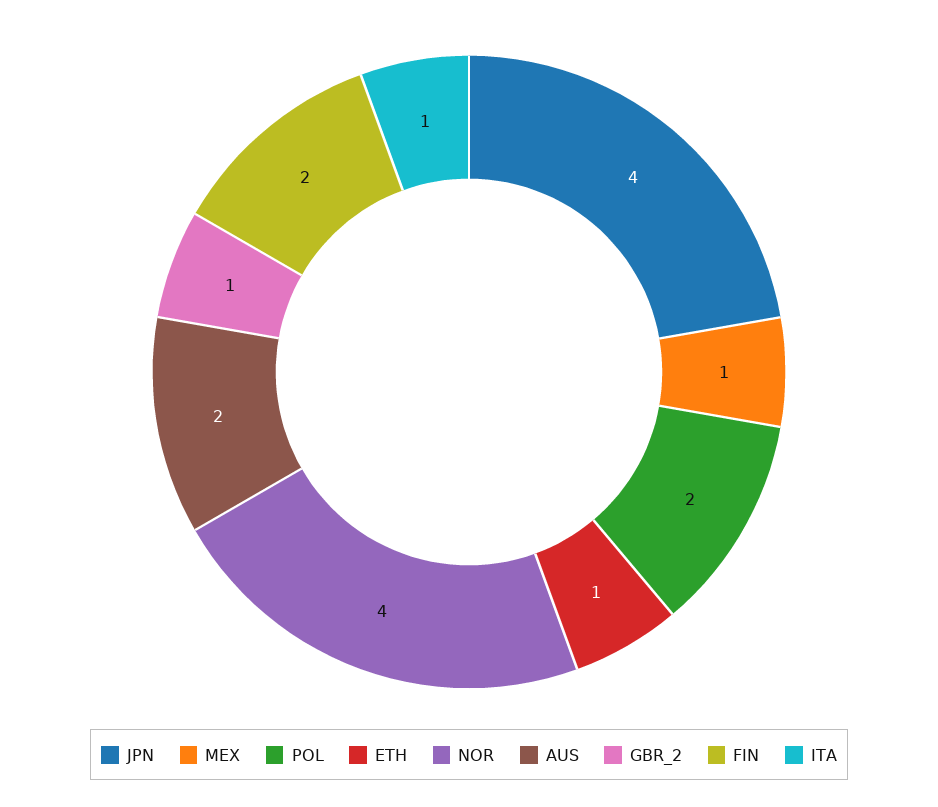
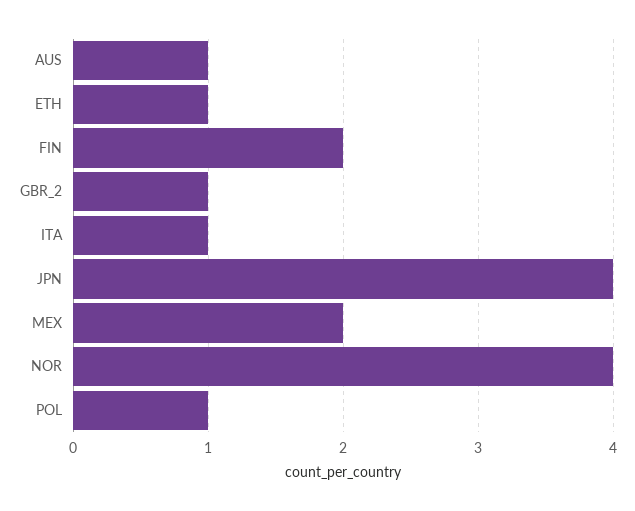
  {
    "JPN": 4,
-   "MEX": 1,
+   "MEX": 2,
-   "POL": 2,
+   "POL": 1,
    "ETH": 1,
    "NOR": 4,
-   "AUS": 2,
+   "AUS": 1,
    "GBR_2": 1,
    "FIN": 2,
    "ITA": 1
  }

